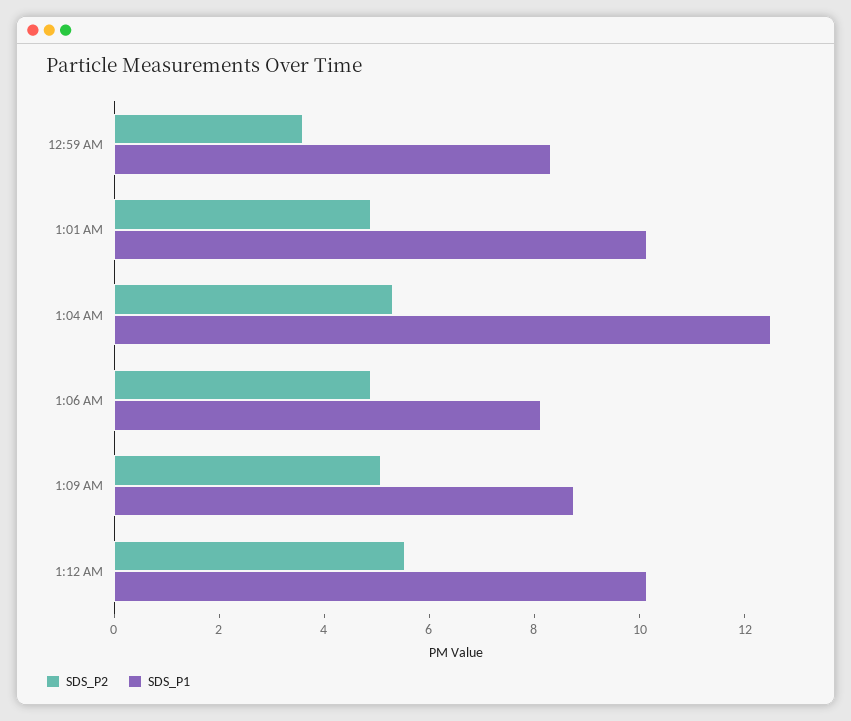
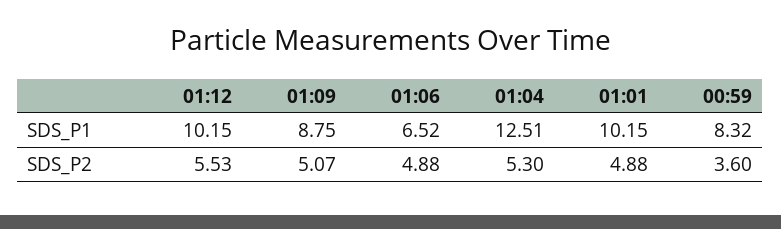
  {
    "SDS_P2": {
      "12:59 AM": 3.6,
      "1:01 AM": 4.88,
      "1:04 AM": 5.3,
      "1:06 AM": 4.88,
      "1:09 AM": 5.07,
      "1:12 AM": 5.53
    },
    "SDS_P1": {
      "12:59 AM": 8.32,
      "1:01 AM": 10.15,
      "1:04 AM": 12.51,
-     "1:06 AM": 8,
+     "1:06 AM": 6.52,
      "1:09 AM": 8.75,
      "1:12 AM": 10.15
    }
  }

